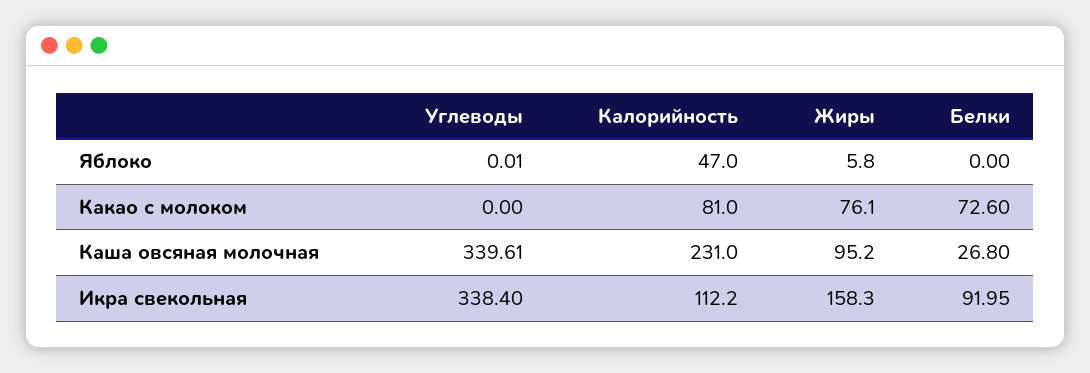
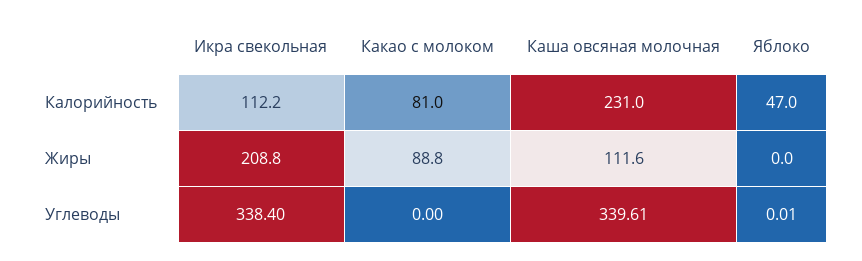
  {
    "Углеводы": {
      "Яблоко": 0.01,
      "Какао с молоком": 0,
      "Каша овсяная молочная": 339.61,
      "Икра свекольная": 338.4
    },
    "Калорийность": {
      "Яблоко": 47,
      "Какао с молоком": 81,
      "Каша овсяная молочная": 231,
      "Икра свекольная": 112.2
    },
    "Жиры": {
-     "Яблоко": 5.8,
+     "Яблоко": 0,
-     "Какао с молоком": 76.1,
+     "Какао с молоком": 88.8,
-     "Каша овсяная молочная": 95.2,
+     "Каша овсяная молочная": 111.6,
-     "Икра свекольная": 158.3
+     "Икра свекольная": 208.8
-   },
+   }
-   "Белки": {
-     "Яблоко": 0,
-     "Какао с молоком": 72.6,
-     "Каша овсяная молочная": 26.8,
-     "Икра свекольная": 91.95
-   }
  }

